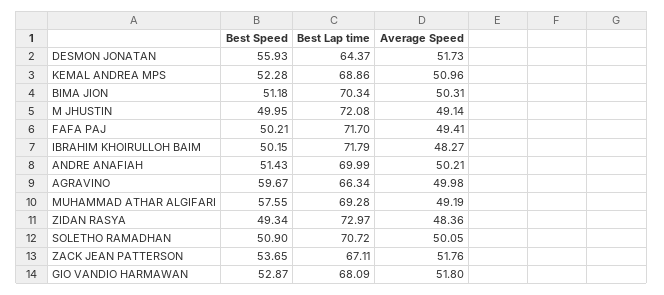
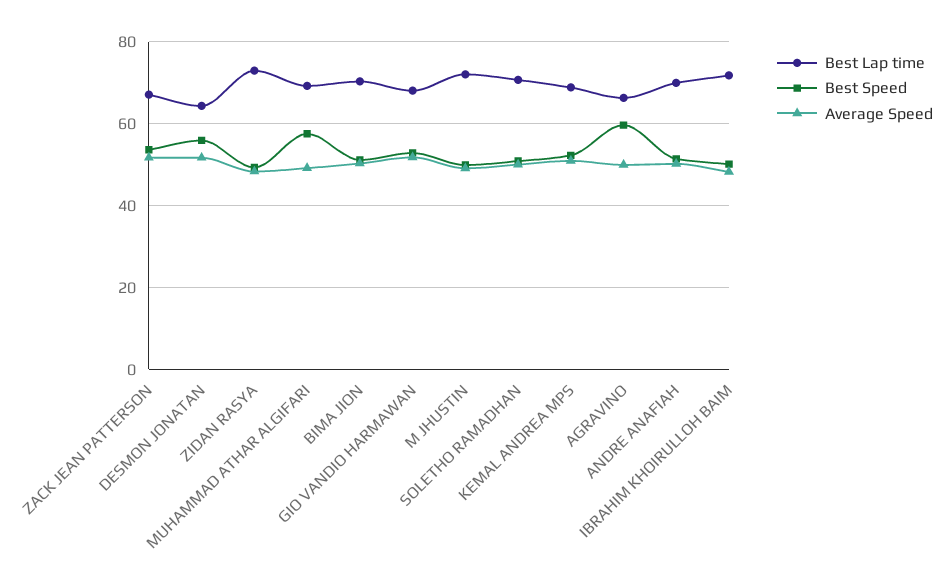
  {
    "Best Speed": {
      "DESMON JONATAN": 55.93,
      "KEMAL ANDREA MPS": 52.28,
      "BIMA JION": 51.18,
      "M JHUSTIN": 49.95,
-     "FAFA PAJ": 50.21,
      "IBRAHIM KHOIRULLOH BAIM": 50.15,
      "ANDRE ANAFIAH": 51.43,
      "AGRAVINO": 59.67,
      "MUHAMMAD ATHAR ALGIFARI": 57.55,
      "ZIDAN RASYA": 49.34,
      "SOLETHO RAMADHAN": 50.9,
      "ZACK JEAN PATTERSON": 53.65,
      "GIO VANDIO HARMAWAN": 52.87
    },
    "Best Lap time": {
      "DESMON JONATAN": 64.37,
      "KEMAL ANDREA MPS": 68.86,
      "BIMA JION": 70.34,
      "M JHUSTIN": 72.08,
-     "FAFA PAJ": 71.7,
      "IBRAHIM KHOIRULLOH BAIM": 71.79,
      "ANDRE ANAFIAH": 69.99,
      "AGRAVINO": 66.34,
      "MUHAMMAD ATHAR ALGIFARI": 69.28,
      "ZIDAN RASYA": 72.97,
      "SOLETHO RAMADHAN": 70.72,
      "ZACK JEAN PATTERSON": 67.11,
      "GIO VANDIO HARMAWAN": 68.09
    },
    "Average Speed": {
      "DESMON JONATAN": 51.73,
      "KEMAL ANDREA MPS": 50.96,
      "BIMA JION": 50.31,
      "M JHUSTIN": 49.14,
-     "FAFA PAJ": 49.41,
      "IBRAHIM KHOIRULLOH BAIM": 48.27,
      "ANDRE ANAFIAH": 50.21,
      "AGRAVINO": 49.98,
      "MUHAMMAD ATHAR ALGIFARI": 49.19,
      "ZIDAN RASYA": 48.36,
      "SOLETHO RAMADHAN": 50.05,
      "ZACK JEAN PATTERSON": 51.76,
      "GIO VANDIO HARMAWAN": 51.8
    }
  }

